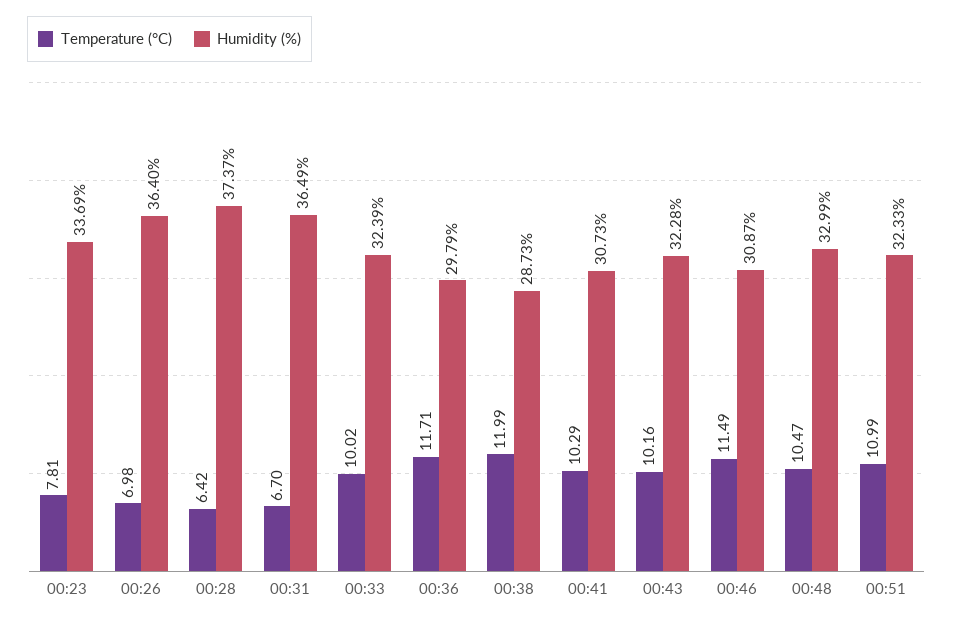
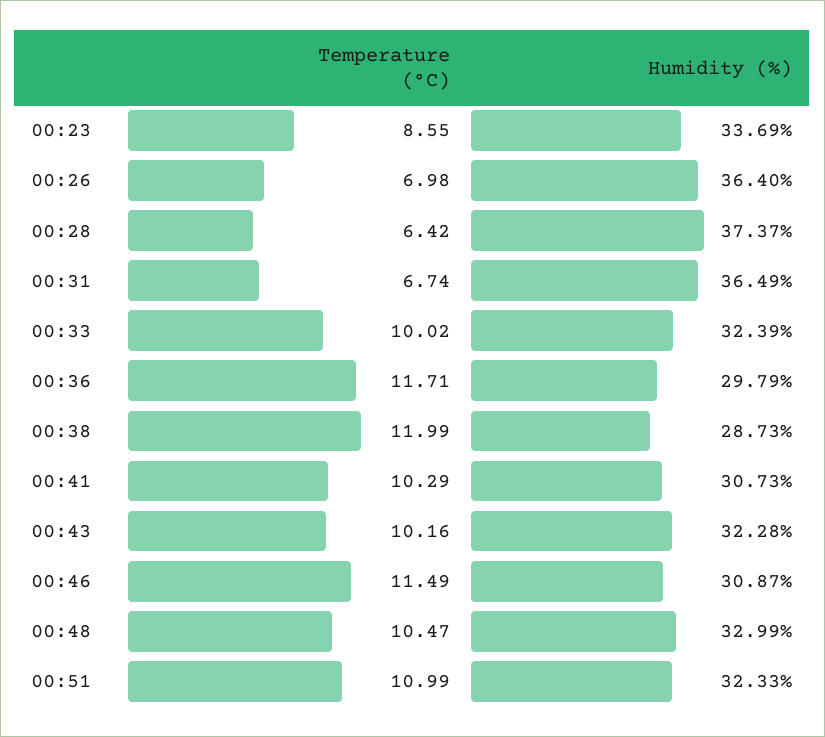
  {
    "Temperature (°C)": {
-     "00:23": 7.81,
+     "00:23": 8.55,
      "00:26": 6.98,
      "00:28": 6.42,
-     "00:31": 6.7,
+     "00:31": 6.74,
      "00:33": 10.02,
      "00:36": 11.71,
      "00:38": 11.99,
      "00:41": 10.29,
      "00:43": 10.16,
      "00:46": 11.49,
      "00:48": 10.47,
      "00:51": 10.99
    },
    "Humidity (%)": {
      "00:23": 33.69,
      "00:26": 36.4,
      "00:28": 37.37,
      "00:31": 36.49,
      "00:33": 32.39,
      "00:36": 29.79,
      "00:38": 28.73,
      "00:41": 30.73,
      "00:43": 32.28,
      "00:46": 30.87,
      "00:48": 32.99,
      "00:51": 32.33
    }
  }

